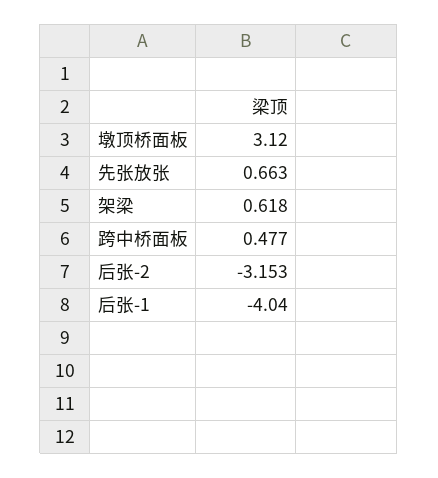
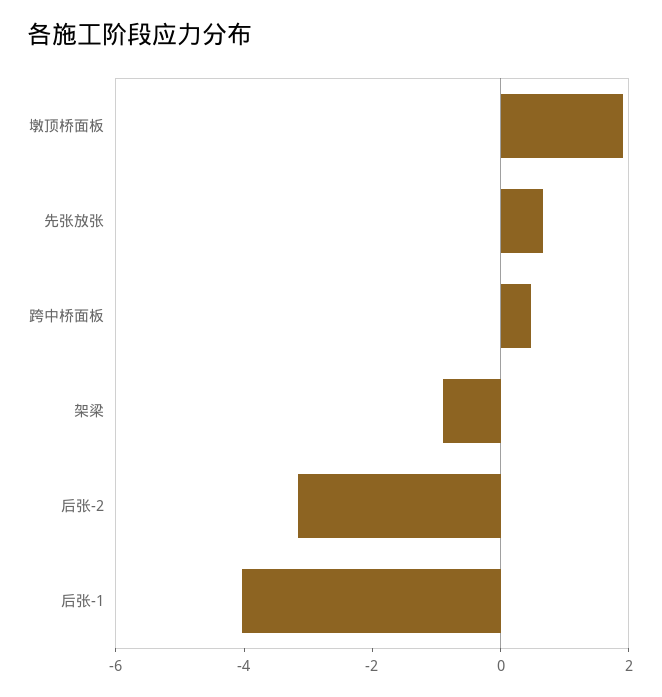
  {
-   "墩顶桥面板": 3.12,
+   "墩顶桥面板": 2,
    "先张放张": 0.663,
-   "架梁": 0.618,
+   "架梁": -1,
    "跨中桥面板": 0.477,
    "后张-2": -3.153,
    "后张-1": -4.04
  }

